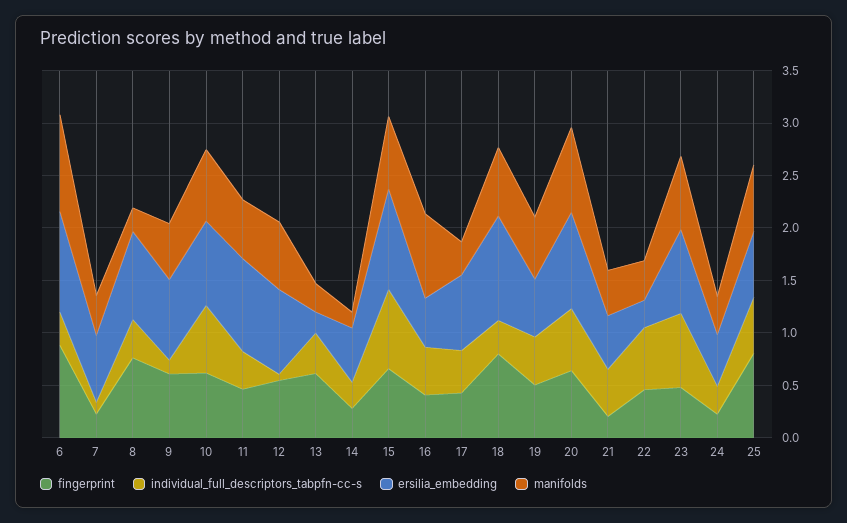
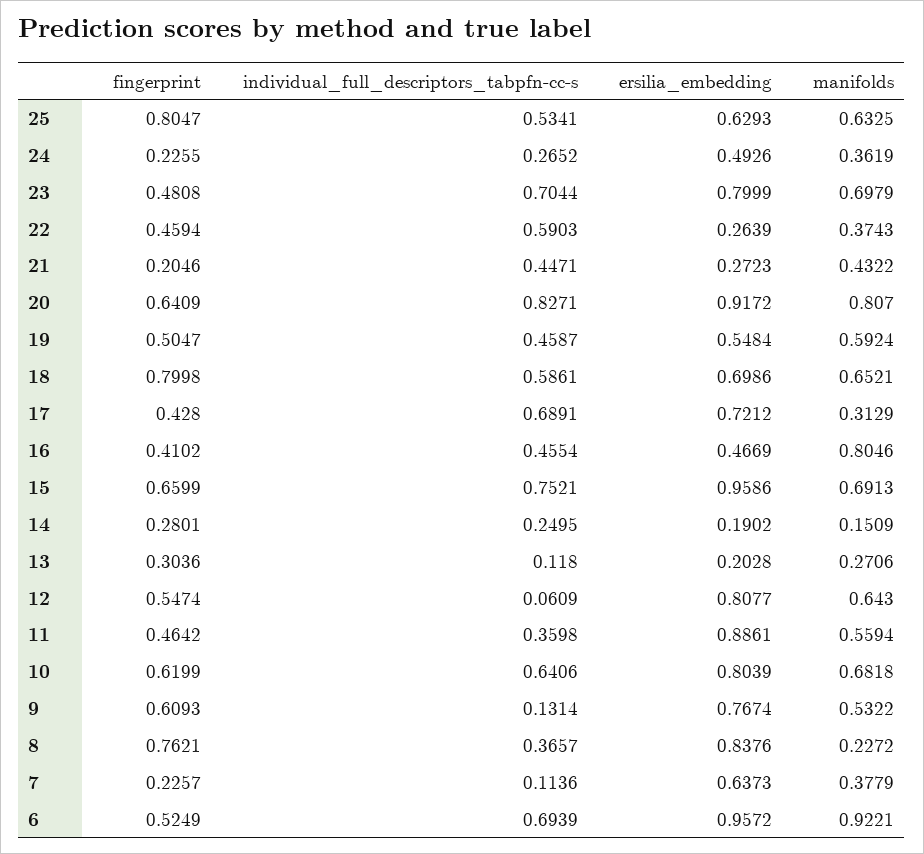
  {
    "fingerprint": {
-     "6": 0.9,
+     "6": 0.5249,
      "7": 0.2257,
      "8": 0.7621,
      "9": 0.6093,
      "10": 0.6199,
      "11": 0.4642,
      "12": 0.5474,
-     "13": 0.6,
+     "13": 0.3036,
      "14": 0.2801,
      "15": 0.6599,
      "16": 0.4102,
      "17": 0.428,
      "18": 0.7998,
      "19": 0.5047,
      "20": 0.6409,
      "21": 0.2046,
      "22": 0.4594,
      "23": 0.4808,
      "24": 0.2255,
      "25": 0.8047
    },
    "individual_full_descriptors_tabpfn-cc-s": {
-     "6": 0.3,
+     "6": 0.6939,
      "7": 0.1136,
      "8": 0.3657,
      "9": 0.1314,
      "10": 0.6406,
      "11": 0.3598,
      "12": 0.0609,
-     "13": 0.4,
+     "13": 0.118,
      "14": 0.2495,
      "15": 0.7521,
      "16": 0.4554,
-     "17": 0.4,
+     "17": 0.6891,
-     "18": 0.3,
+     "18": 0.5861,
      "19": 0.4587,
-     "20": 0.6,
+     "20": 0.8271,
      "21": 0.4471,
      "22": 0.5903,
      "23": 0.7044,
      "24": 0.2652,
      "25": 0.5341
    },
    "ersilia_embedding": {
      "6": 0.9572,
      "7": 0.6373,
      "8": 0.8376,
      "9": 0.7674,
      "10": 0.8039,
      "11": 0.8861,
      "12": 0.8077,
      "13": 0.2028,
-     "14": 0.5,
+     "14": 0.1902,
      "15": 0.9586,
      "16": 0.4669,
      "17": 0.7212,
-     "18": 1,
+     "18": 0.6986,
      "19": 0.5484,
      "20": 0.9172,
-     "21": 0.5,
+     "21": 0.2723,
      "22": 0.2639,
      "23": 0.7999,
      "24": 0.4926,
      "25": 0.6293
    },
    "manifolds": {
      "6": 0.9221,
      "7": 0.3779,
      "8": 0.2272,
      "9": 0.5322,
      "10": 0.6818,
      "11": 0.5594,
      "12": 0.643,
      "13": 0.2706,
      "14": 0.1509,
      "15": 0.6913,
      "16": 0.8046,
      "17": 0.3129,
      "18": 0.6521,
      "19": 0.5924,
      "20": 0.807,
      "21": 0.4322,
      "22": 0.3743,
      "23": 0.6979,
      "24": 0.3619,
      "25": 0.6325
    }
  }

